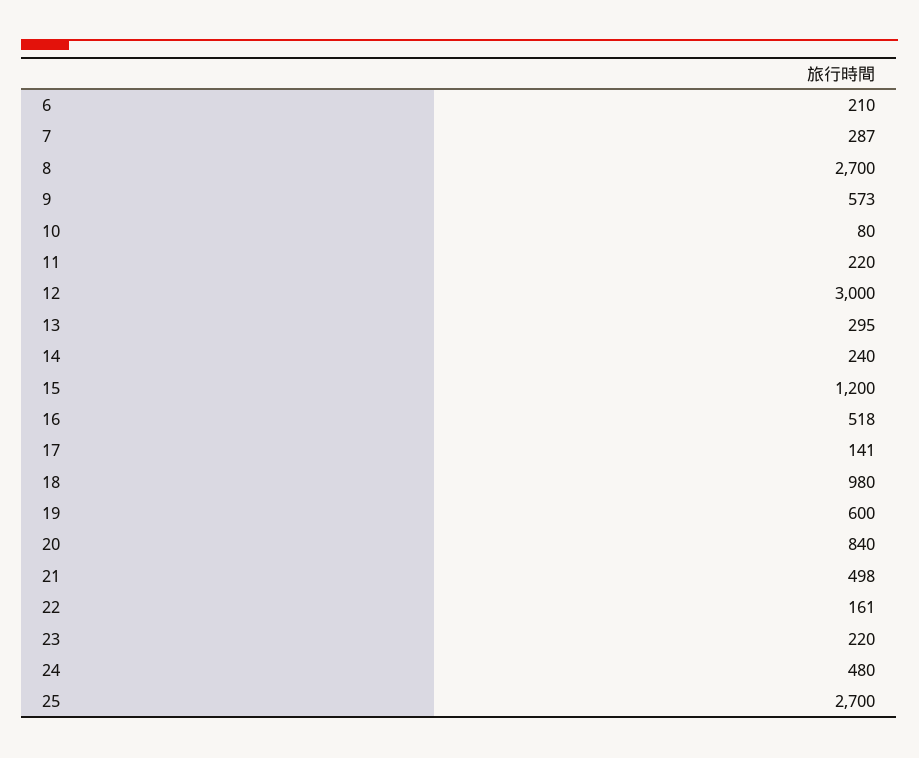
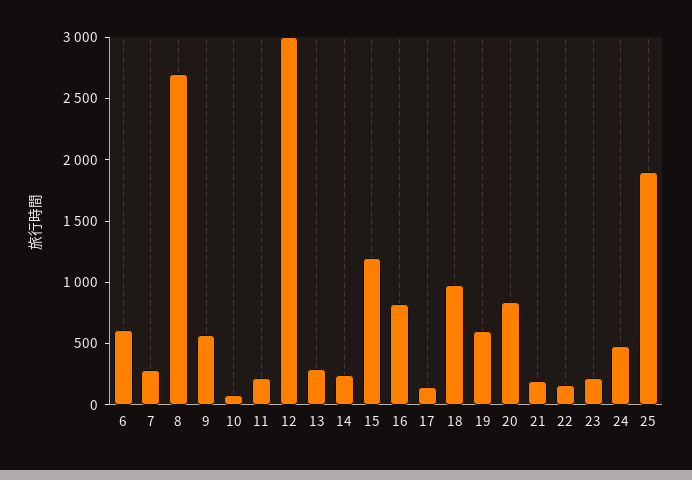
  {
-   "6": 210,
+   "6": 600,
    "7": 287,
    "8": 2700,
    "9": 573,
    "10": 80,
    "11": 220,
    "12": 3000,
    "13": 295,
    "14": 240,
    "15": 1200,
-   "16": 518,
+   "16": 800,
    "17": 141,
    "18": 980,
    "19": 600,
    "20": 840,
-   "21": 498,
+   "21": 200,
    "22": 161,
    "23": 220,
    "24": 480,
-   "25": 2700
+   "25": 1900
  }

